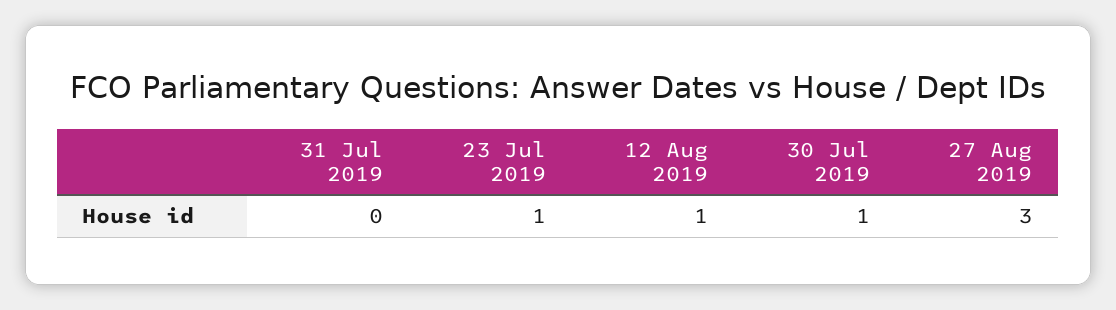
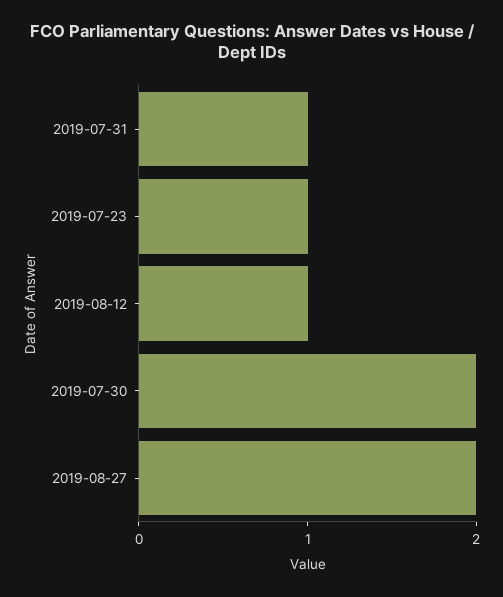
  {
-   "31 Jul 2019": 0,
+   "31 Jul 2019": 1,
    "23 Jul 2019": 1,
    "12 Aug 2019": 1,
-   "30 Jul 2019": 1,
+   "30 Jul 2019": 2,
-   "27 Aug 2019": 3
+   "27 Aug 2019": 2
  }

